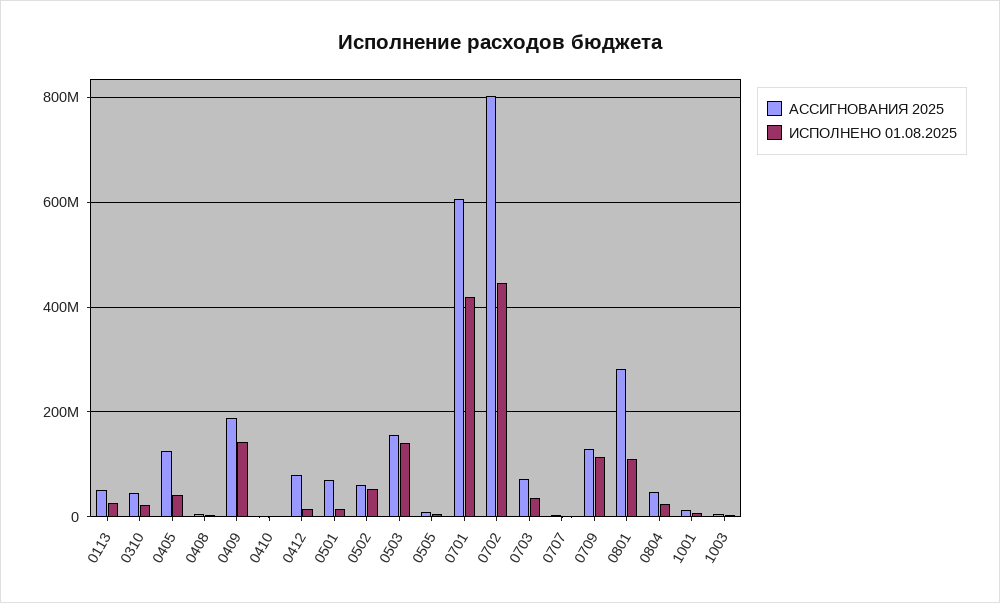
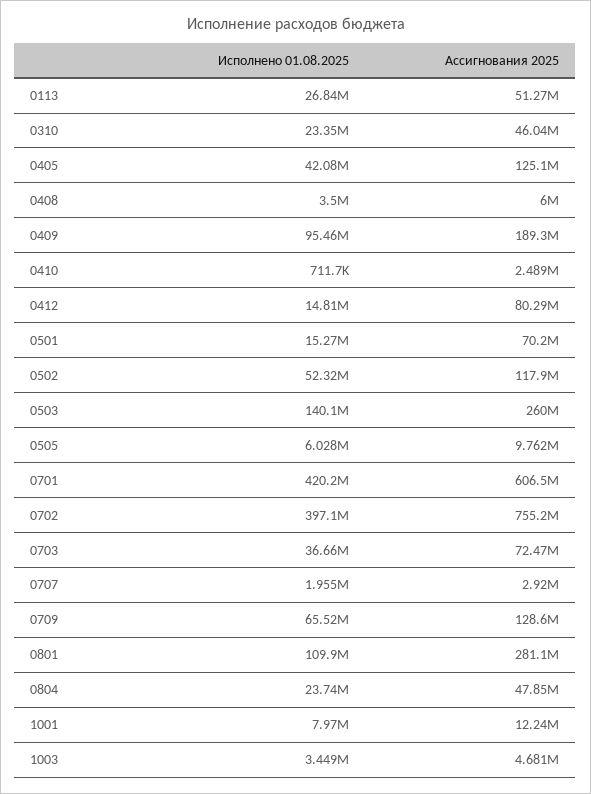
  {
    "АССИГНОВАНИЯ 2025": {
      "0113": 51270000,
      "0310": 46040000,
      "0405": 125100000,
      "0408": 6000000,
      "0409": 189300000,
      "0410": 2489000,
      "0412": 80290000,
      "0501": 70200000,
-     "0502": 60000000,
+     "0502": 117900000,
-     "0503": 160000000,
+     "0503": 260000000,
      "0505": 9762000,
      "0701": 606500000,
-     "0702": 800000000,
+     "0702": 755200000,
      "0703": 72470000,
      "0707": 2920000,
      "0709": 128600000,
      "0801": 281100000,
      "0804": 47850000,
      "1001": 12240000,
      "1003": 4681000
    },
    "ИСПОЛНЕНО 01.08.2025": {
      "0113": 26840000,
      "0310": 23350000,
      "0405": 42080000,
      "0408": 3500000,
-     "0409": 140000000,
+     "0409": 95460000,
      "0410": 711700,
      "0412": 14810000,
      "0501": 15270000,
      "0502": 52320000,
      "0503": 140100000,
      "0505": 6028000,
      "0701": 420200000,
-     "0702": 440000000,
+     "0702": 397100000,
      "0703": 36660000,
      "0707": 1955000,
-     "0709": 120000000,
+     "0709": 65520000,
      "0801": 109900000,
      "0804": 23740000,
      "1001": 7970000,
      "1003": 3449000
    }
  }

